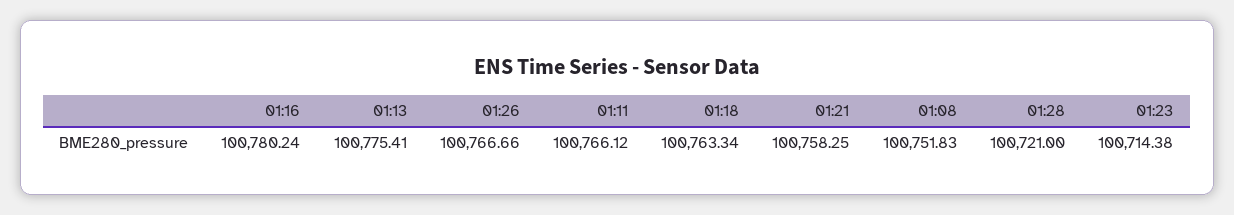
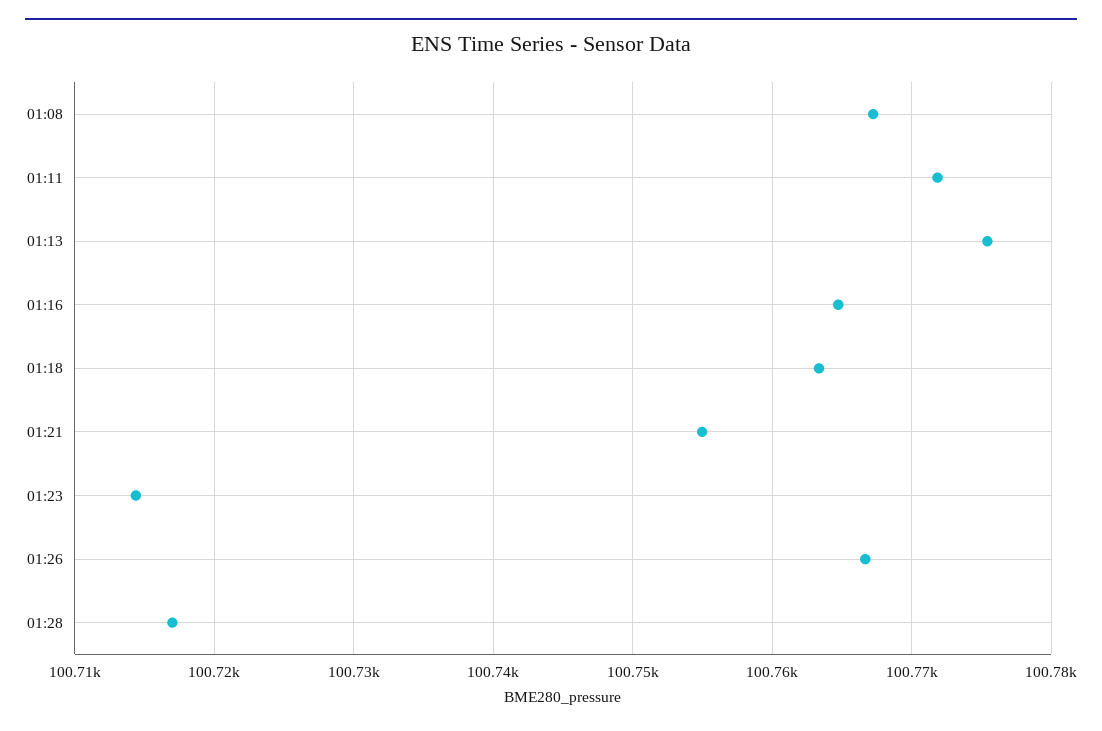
  {
-   "01:16": 100780.24,
+   "01:16": 100765,
    "01:13": 100775.41,
    "01:26": 100766.66,
-   "01:11": 100766.12,
+   "01:11": 100772,
    "01:18": 100763.34,
-   "01:21": 100758.25,
+   "01:21": 100755,
-   "01:08": 100751.83,
+   "01:08": 100767,
-   "01:28": 100721,
+   "01:28": 100717,
    "01:23": 100714.38
  }

